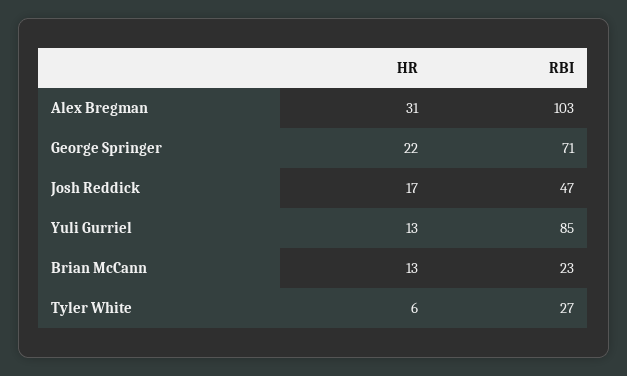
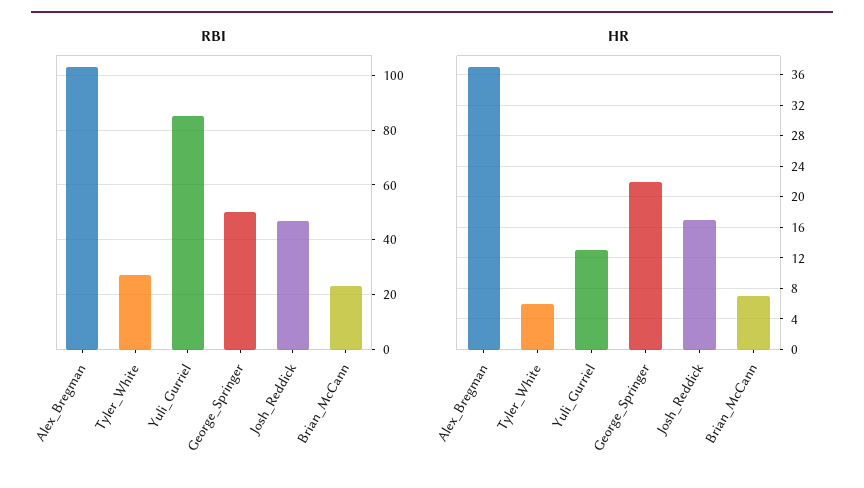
  {
    "HR": {
-     "Alex Bregman": 31,
+     "Alex Bregman": 37,
      "George Springer": 22,
      "Josh Reddick": 17,
      "Yuli Gurriel": 13,
-     "Brian McCann": 13,
+     "Brian McCann": 7,
      "Tyler White": 6
    },
    "RBI": {
      "Alex Bregman": 103,
-     "George Springer": 71,
+     "George Springer": 50,
      "Josh Reddick": 47,
      "Yuli Gurriel": 85,
      "Brian McCann": 23,
      "Tyler White": 27
    }
  }

